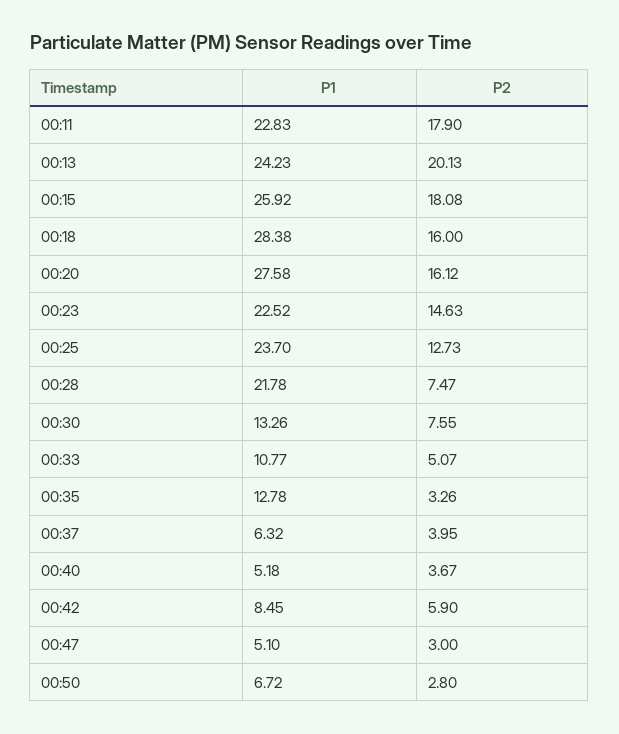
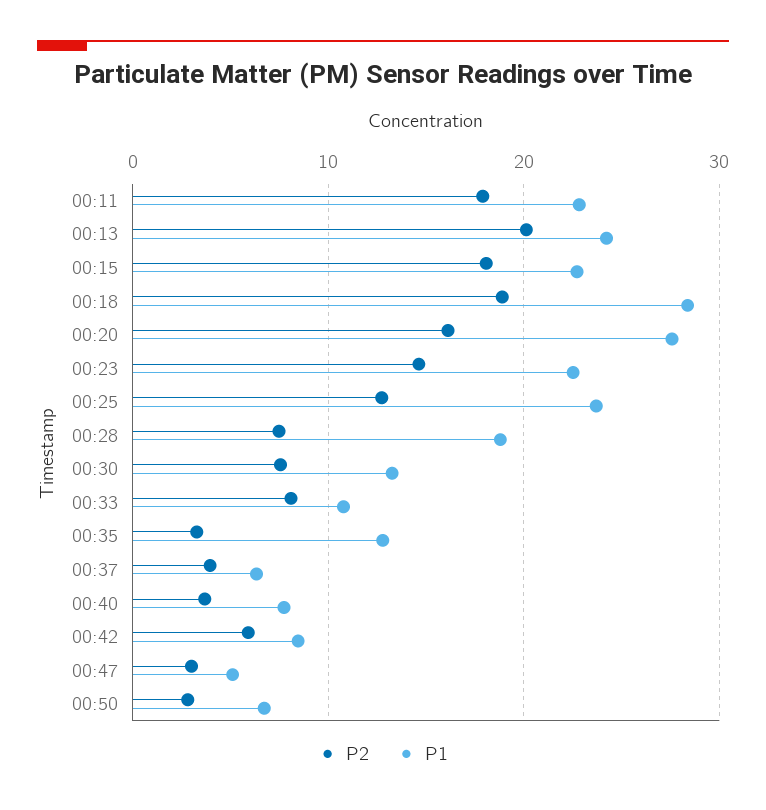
  {
    "P1": {
      "00:11": 22.83,
      "00:13": 24.23,
-     "00:15": 25.92,
+     "00:15": 23,
      "00:18": 28.38,
      "00:20": 27.58,
      "00:23": 22.52,
      "00:25": 23.7,
-     "00:28": 21.78,
+     "00:28": 19,
      "00:30": 13.26,
      "00:33": 10.77,
      "00:35": 12.78,
      "00:37": 6.32,
-     "00:40": 5.18,
+     "00:40": 8,
      "00:42": 8.45,
      "00:47": 5.1,
      "00:50": 6.72
    },
    "P2": {
      "00:11": 17.9,
      "00:13": 20.13,
      "00:15": 18.08,
-     "00:18": 16,
+     "00:18": 19,
      "00:20": 16.12,
      "00:23": 14.63,
      "00:25": 12.73,
      "00:28": 7.47,
      "00:30": 7.55,
-     "00:33": 5.07,
+     "00:33": 8,
      "00:35": 3.26,
      "00:37": 3.95,
      "00:40": 3.67,
      "00:42": 5.9,
      "00:47": 3,
      "00:50": 2.8
    }
  }

